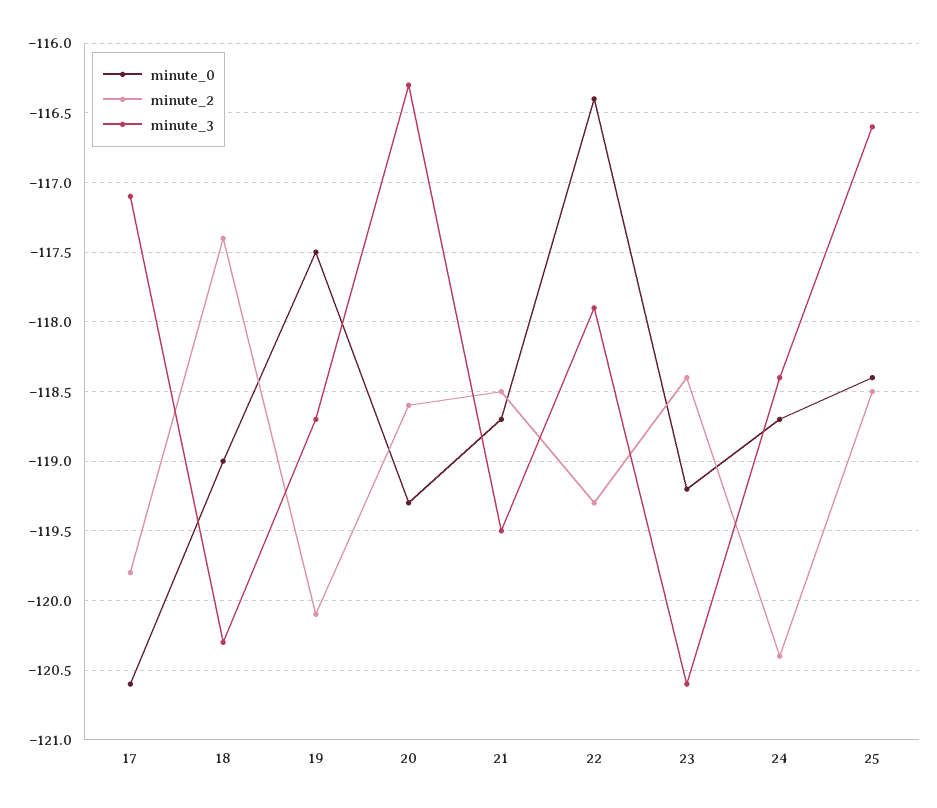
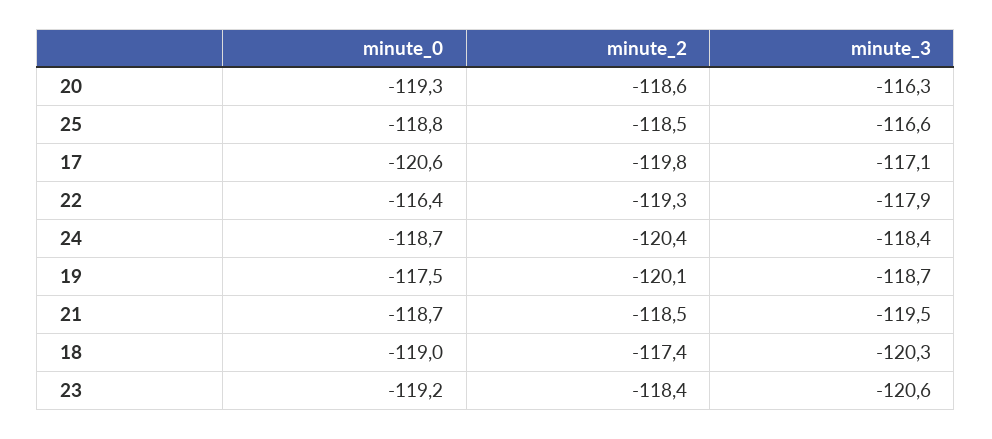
  {
    "minute_0": {
      "17": -120.6,
      "18": -119,
      "19": -117.5,
      "20": -119.3,
      "21": -118.7,
      "22": -116.4,
      "23": -119.2,
      "24": -118.7,
-     "25": -118.4
+     "25": -118.8
    },
    "minute_2": {
      "17": -119.8,
      "18": -117.4,
      "19": -120.1,
      "20": -118.6,
      "21": -118.5,
      "22": -119.3,
      "23": -118.4,
      "24": -120.4,
      "25": -118.5
    },
    "minute_3": {
      "17": -117.1,
      "18": -120.3,
      "19": -118.7,
      "20": -116.3,
      "21": -119.5,
      "22": -117.9,
      "23": -120.6,
      "24": -118.4,
      "25": -116.6
    }
  }

